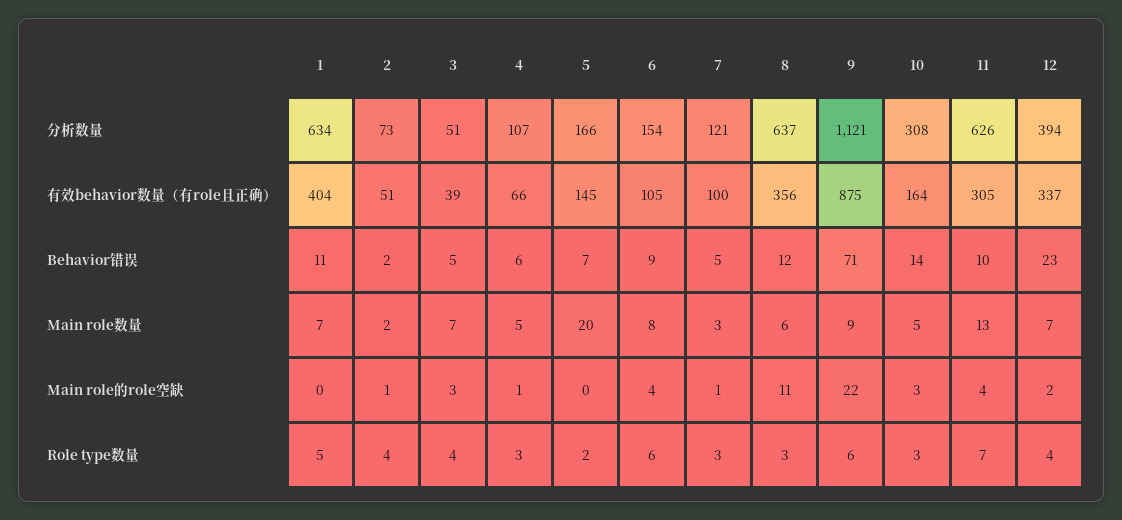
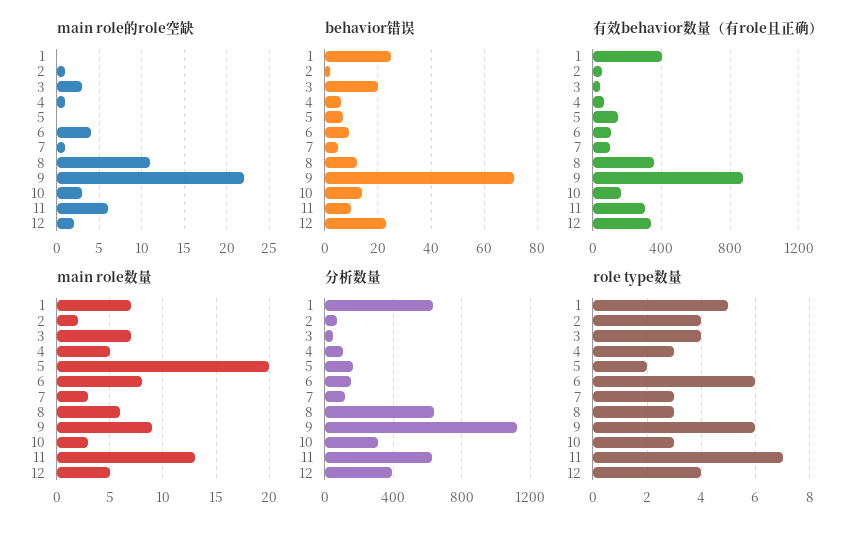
  {
    "分析数量": {
      "1": 634,
      "2": 73,
      "3": 51,
      "4": 107,
      "5": 166,
      "6": 154,
      "7": 121,
      "8": 637,
      "9": 1121,
      "10": 308,
      "11": 626,
      "12": 394
    },
    "有效behavior数量（有role且正确）": {
      "1": 404,
      "2": 51,
      "3": 39,
      "4": 66,
      "5": 145,
      "6": 105,
      "7": 100,
      "8": 356,
      "9": 875,
      "10": 164,
      "11": 305,
      "12": 337
    },
    "Behavior错误": {
-     "1": 11,
+     "1": 25,
      "2": 2,
-     "3": 5,
+     "3": 20,
      "4": 6,
      "5": 7,
      "6": 9,
      "7": 5,
      "8": 12,
      "9": 71,
      "10": 14,
      "11": 10,
      "12": 23
    },
    "Main role数量": {
      "1": 7,
      "2": 2,
      "3": 7,
      "4": 5,
      "5": 20,
      "6": 8,
      "7": 3,
      "8": 6,
      "9": 9,
-     "10": 5,
+     "10": 3,
      "11": 13,
-     "12": 7
+     "12": 5
    },
    "Main role的role空缺": {
      "1": 0,
      "2": 1,
      "3": 3,
      "4": 1,
      "5": 0,
      "6": 4,
      "7": 1,
      "8": 11,
      "9": 22,
      "10": 3,
-     "11": 4,
+     "11": 6,
      "12": 2
    },
    "Role type数量": {
      "1": 5,
      "2": 4,
      "3": 4,
      "4": 3,
      "5": 2,
      "6": 6,
      "7": 3,
      "8": 3,
      "9": 6,
      "10": 3,
      "11": 7,
      "12": 4
    }
  }

